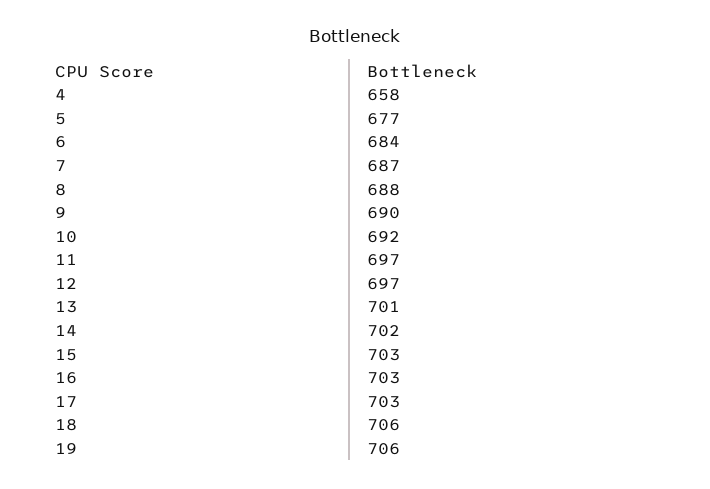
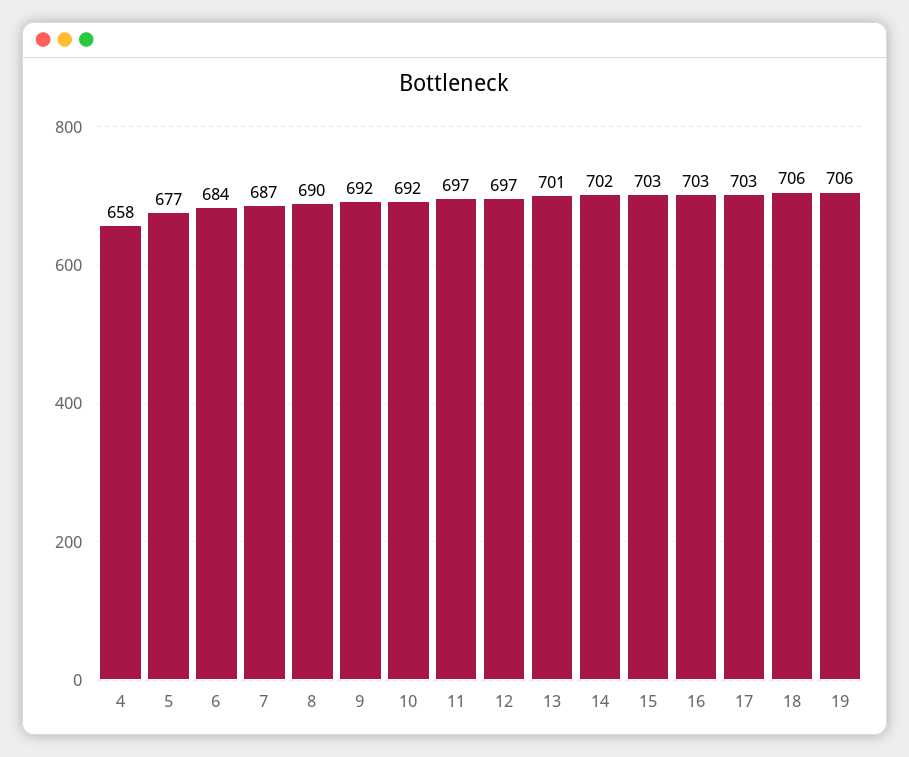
  {
    "4": 658,
    "5": 677,
    "6": 684,
    "7": 687,
-   "8": 688,
+   "8": 690,
-   "9": 690,
+   "9": 692,
    "10": 692,
    "11": 697,
    "12": 697,
    "13": 701,
    "14": 702,
    "15": 703,
    "16": 703,
    "17": 703,
    "18": 706,
    "19": 706
  }

